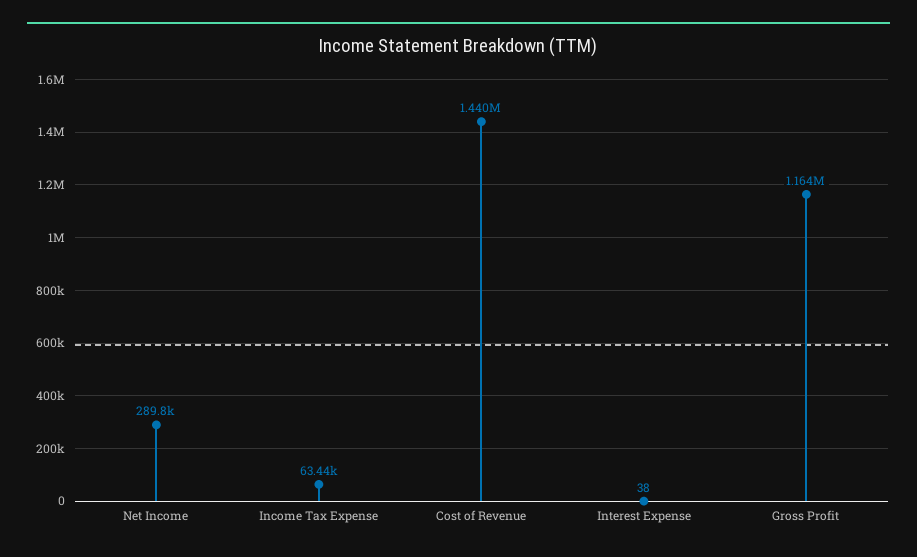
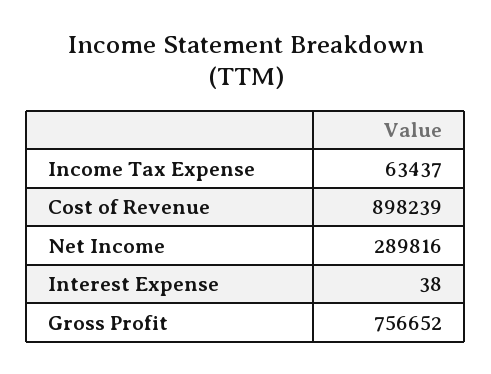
  {
    "Net Income": 289816,
    "Income Tax Expense": 63437,
-   "Cost of Revenue": 1440000,
+   "Cost of Revenue": 898239,
    "Interest Expense": 38,
-   "Gross Profit": 1164000
+   "Gross Profit": 756652
  }

